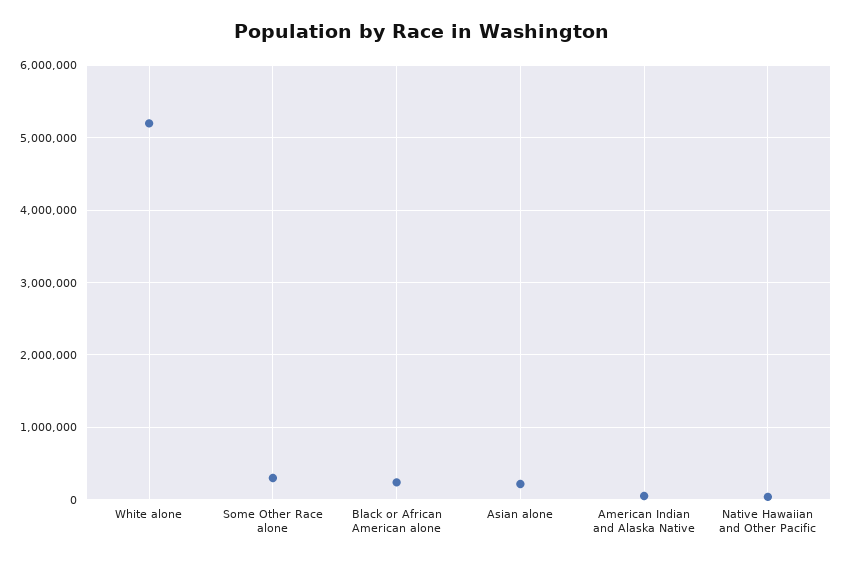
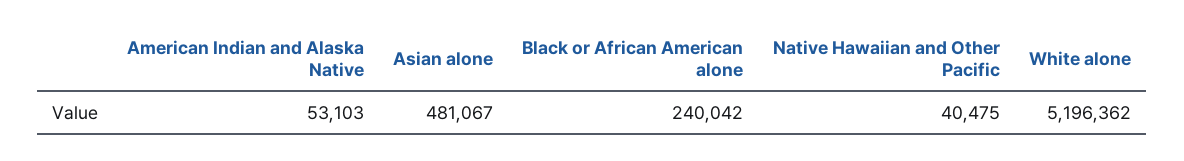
  {
    "White alone": 5196362,
-   "Some Other Race alone": 300000,
    "Black or African American alone": 240042,
-   "Asian alone": 200000,
+   "Asian alone": 481067,
    "American Indian and Alaska Native": 53103,
    "Native Hawaiian and Other Pacific": 40475
  }

